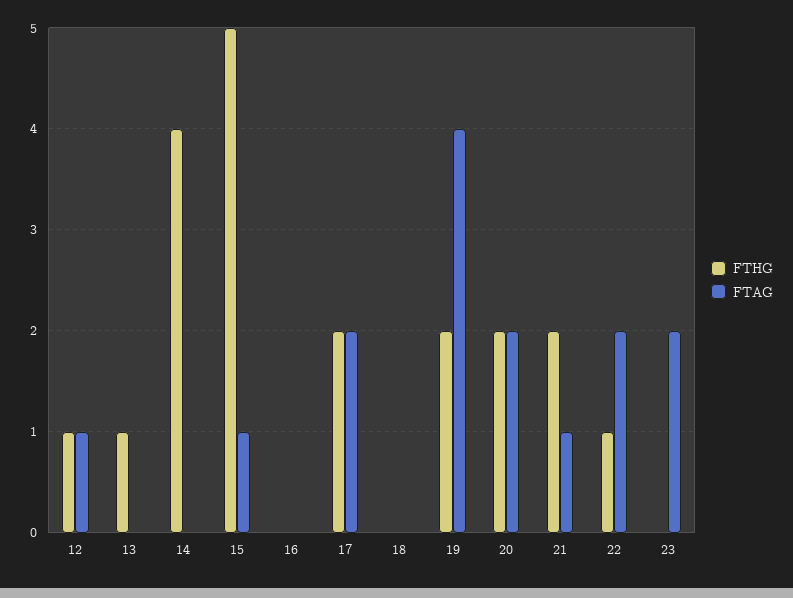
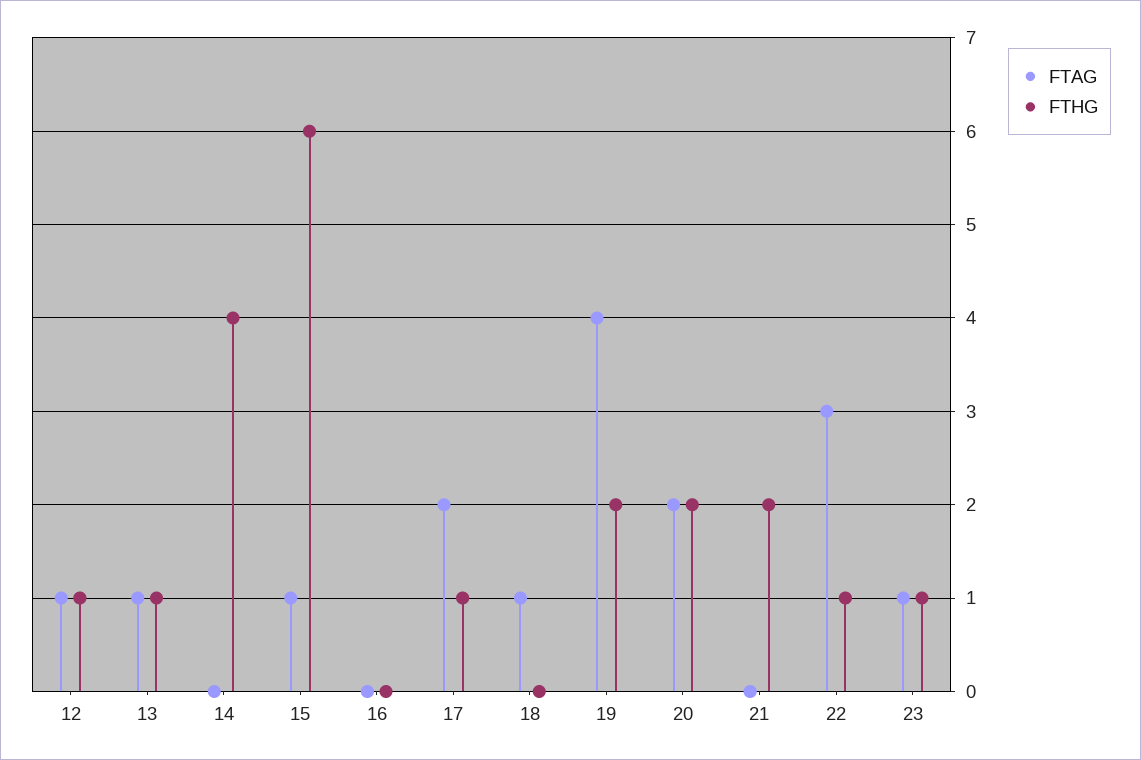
  {
    "FTHG": {
      "12": 1,
      "13": 1,
      "14": 4,
-     "15": 5,
+     "15": 6,
      "16": 0,
-     "17": 2,
+     "17": 1,
      "18": 0,
      "19": 2,
      "20": 2,
      "21": 2,
      "22": 1,
-     "23": 0
+     "23": 1
    },
    "FTAG": {
      "12": 1,
-     "13": 0,
+     "13": 1,
      "14": 0,
      "15": 1,
      "16": 0,
      "17": 2,
-     "18": 0,
+     "18": 1,
      "19": 4,
      "20": 2,
-     "21": 1,
+     "21": 0,
-     "22": 2,
+     "22": 3,
-     "23": 2
+     "23": 1
    }
  }

